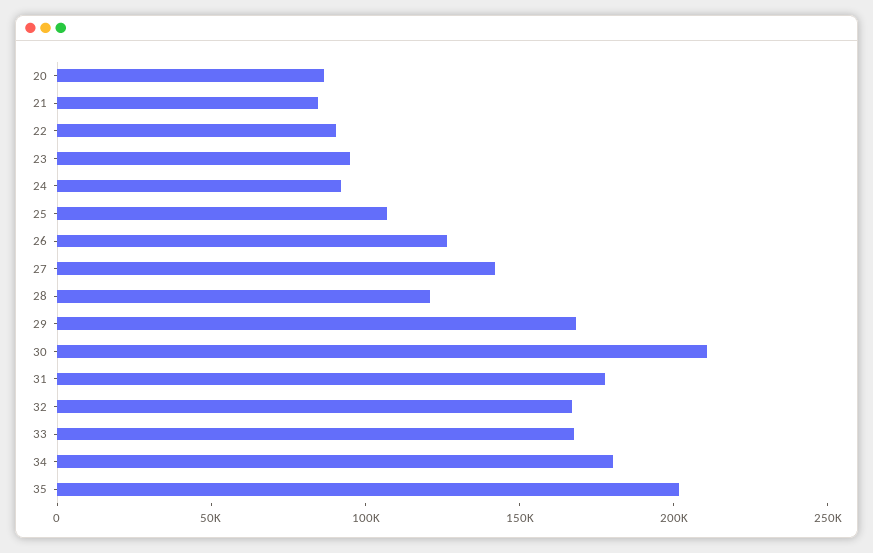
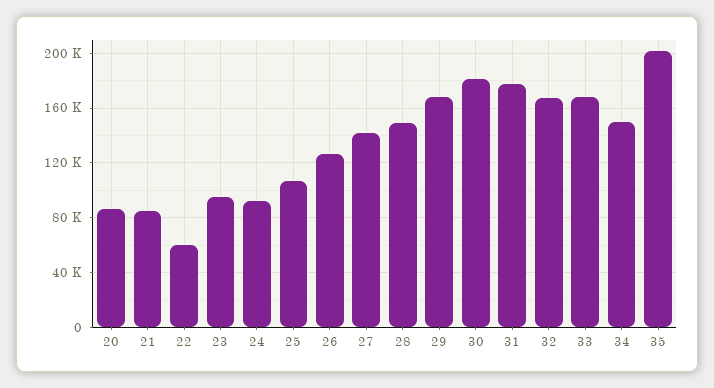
  {
    "20": 85000,
    "21": 85000,
-   "22": 90000,
+   "22": 60000,
    "23": 95000,
    "24": 90000,
    "25": 105000,
    "26": 125000,
    "27": 140000,
-   "28": 120000,
+   "28": 150000,
    "29": 170000,
-   "30": 210000,
+   "30": 180000,
    "31": 180000,
    "32": 165000,
    "33": 170000,
-   "34": 180000,
+   "34": 150000,
    "35": 200000
  }

